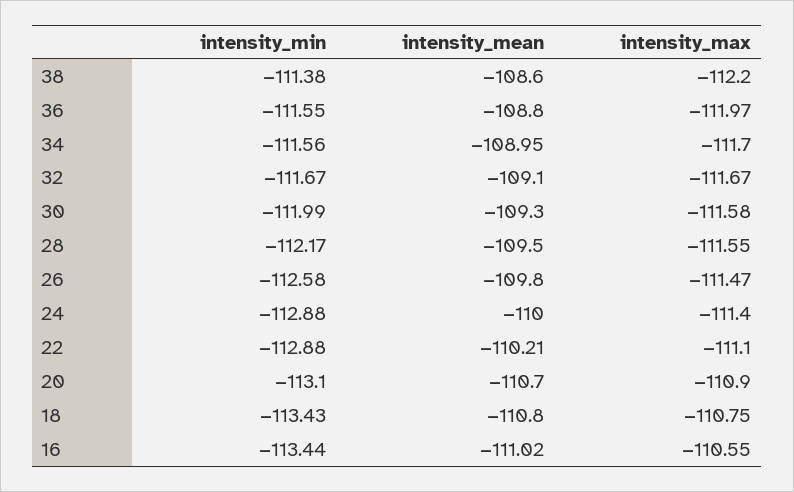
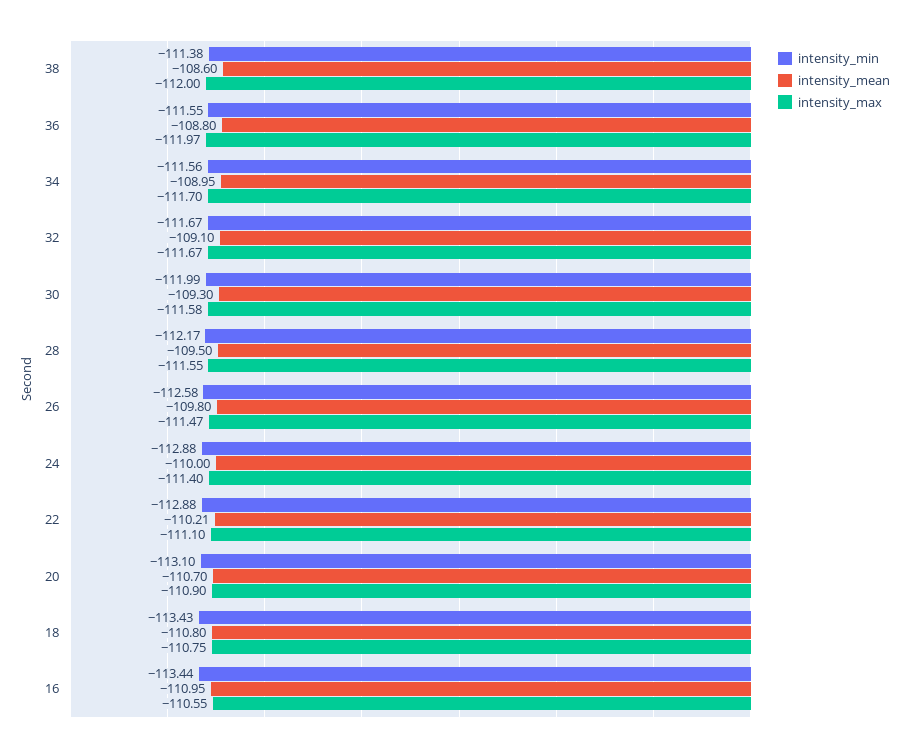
  {
    "intensity_min": {
      "38": -111.38,
      "36": -111.55,
      "34": -111.56,
      "32": -111.67,
      "30": -111.99,
      "28": -112.17,
      "26": -112.58,
      "24": -112.88,
      "22": -112.88,
      "20": -113.1,
      "18": -113.43,
      "16": -113.44
    },
    "intensity_mean": {
      "38": -108.6,
      "36": -108.8,
      "34": -108.95,
      "32": -109.1,
      "30": -109.3,
      "28": -109.5,
      "26": -109.8,
      "24": -110,
      "22": -110.21,
      "20": -110.7,
      "18": -110.8,
-     "16": -111.02
+     "16": -110.95
    },
    "intensity_max": {
-     "38": -112.2,
+     "38": -112,
      "36": -111.97,
      "34": -111.7,
      "32": -111.67,
      "30": -111.58,
      "28": -111.55,
      "26": -111.47,
      "24": -111.4,
      "22": -111.1,
      "20": -110.9,
      "18": -110.75,
      "16": -110.55
    }
  }

